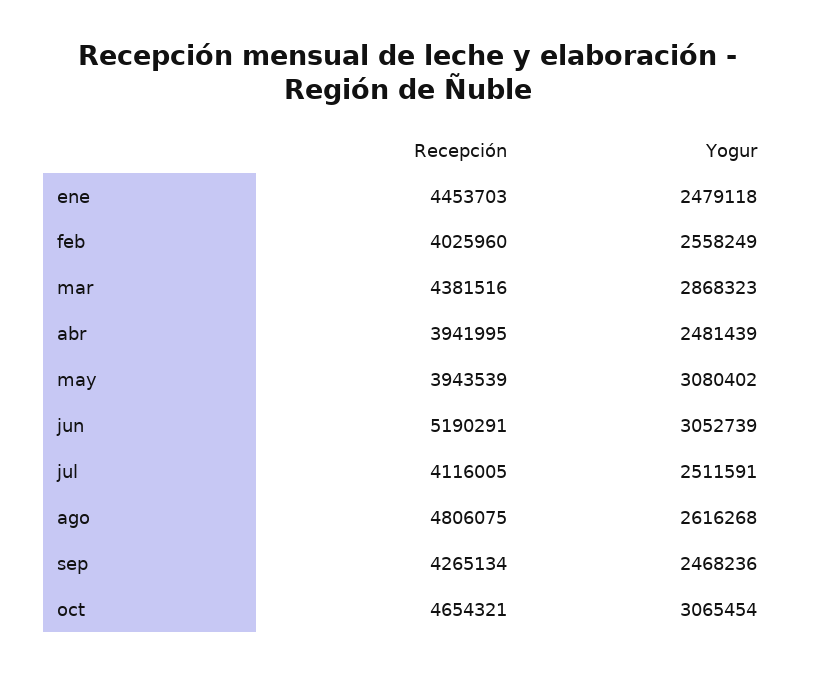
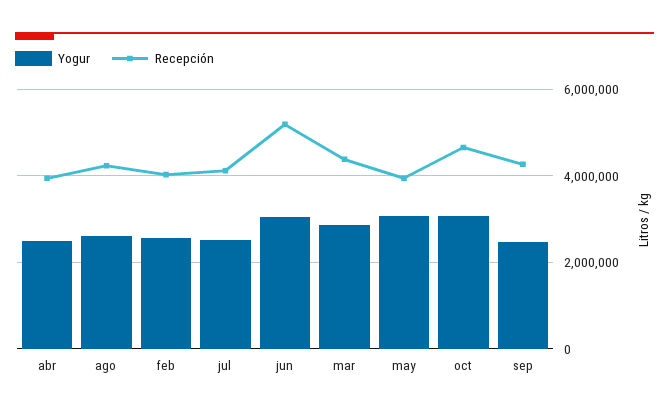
  {
    "Recepción": {
-     "ene": 4453703,
      "feb": 4025960,
      "mar": 4381516,
      "abr": 3941995,
      "may": 3943539,
      "jun": 5190291,
      "jul": 4116005,
-     "ago": 4806075,
+     "ago": 4200000,
      "sep": 4265134,
      "oct": 4654321
    },
    "Yogur": {
-     "ene": 2479118,
      "feb": 2558249,
      "mar": 2868323,
      "abr": 2481439,
      "may": 3080402,
      "jun": 3052739,
      "jul": 2511591,
      "ago": 2616268,
      "sep": 2468236,
      "oct": 3065454
    }
  }

